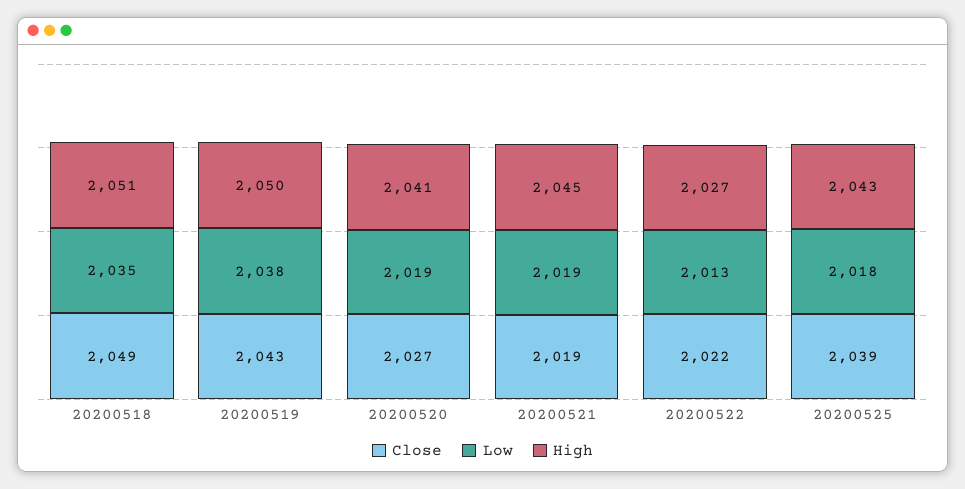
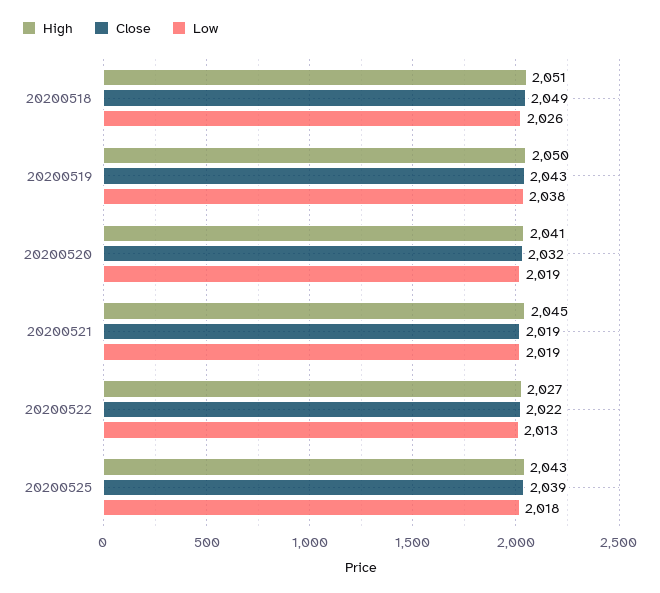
  {
    "Close": {
      "20200518": 2049,
      "20200519": 2043,
-     "20200520": 2027,
+     "20200520": 2032,
      "20200521": 2019,
      "20200522": 2022,
      "20200525": 2039
    },
    "Low": {
-     "20200518": 2035,
+     "20200518": 2026,
      "20200519": 2038,
      "20200520": 2019,
      "20200521": 2019,
      "20200522": 2013,
      "20200525": 2018
    },
    "High": {
      "20200518": 2051,
      "20200519": 2050,
      "20200520": 2041,
      "20200521": 2045,
      "20200522": 2027,
      "20200525": 2043
    }
  }

